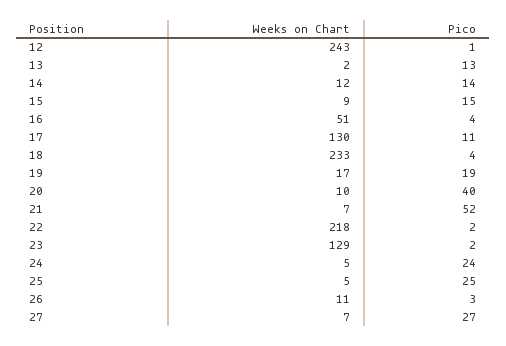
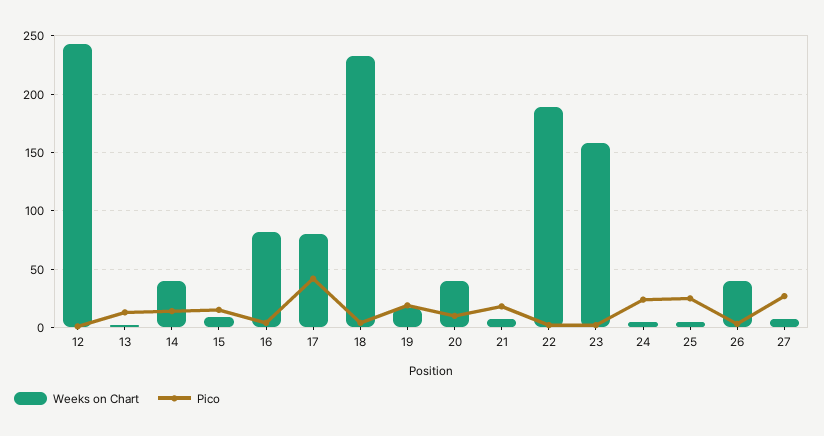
  {
    "Weeks on Chart": {
      "12": 243,
      "13": 2,
-     "14": 12,
+     "14": 40,
      "15": 9,
-     "16": 51,
+     "16": 80,
-     "17": 130,
+     "17": 80,
      "18": 233,
      "19": 17,
-     "20": 10,
+     "20": 40,
      "21": 7,
-     "22": 218,
+     "22": 190,
-     "23": 129,
+     "23": 160,
      "24": 5,
      "25": 5,
-     "26": 11,
+     "26": 40,
      "27": 7
    },
    "Pico": {
      "12": 1,
      "13": 13,
      "14": 14,
      "15": 15,
      "16": 4,
-     "17": 11,
+     "17": 40,
      "18": 4,
      "19": 19,
-     "20": 40,
+     "20": 10,
-     "21": 52,
+     "21": 20,
      "22": 2,
      "23": 2,
      "24": 24,
      "25": 25,
      "26": 3,
      "27": 27
    }
  }

